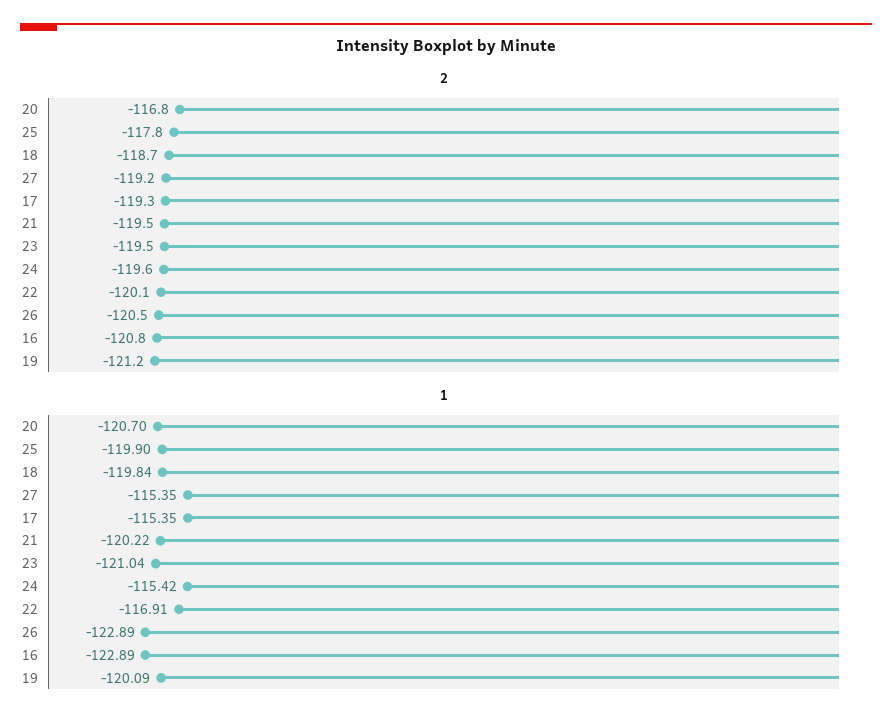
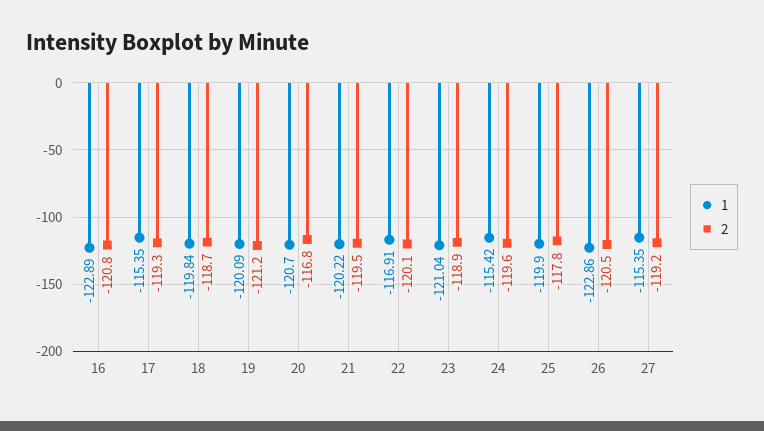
  {
    "2": {
      "20": -116.8,
      "25": -117.8,
      "18": -118.7,
      "27": -119.2,
      "17": -119.3,
      "21": -119.5,
-     "23": -119.5,
+     "23": -118.9,
      "24": -119.6,
      "22": -120.1,
      "26": -120.5,
      "16": -120.8,
      "19": -121.2
    },
    "1": {
      "20": -120.7,
      "25": -119.9,
      "18": -119.84,
      "27": -115.35,
      "17": -115.35,
      "21": -120.22,
      "23": -121.04,
      "24": -115.42,
      "22": -116.91,
-     "26": -122.89,
+     "26": -122.86,
      "16": -122.89,
      "19": -120.09
    }
  }

